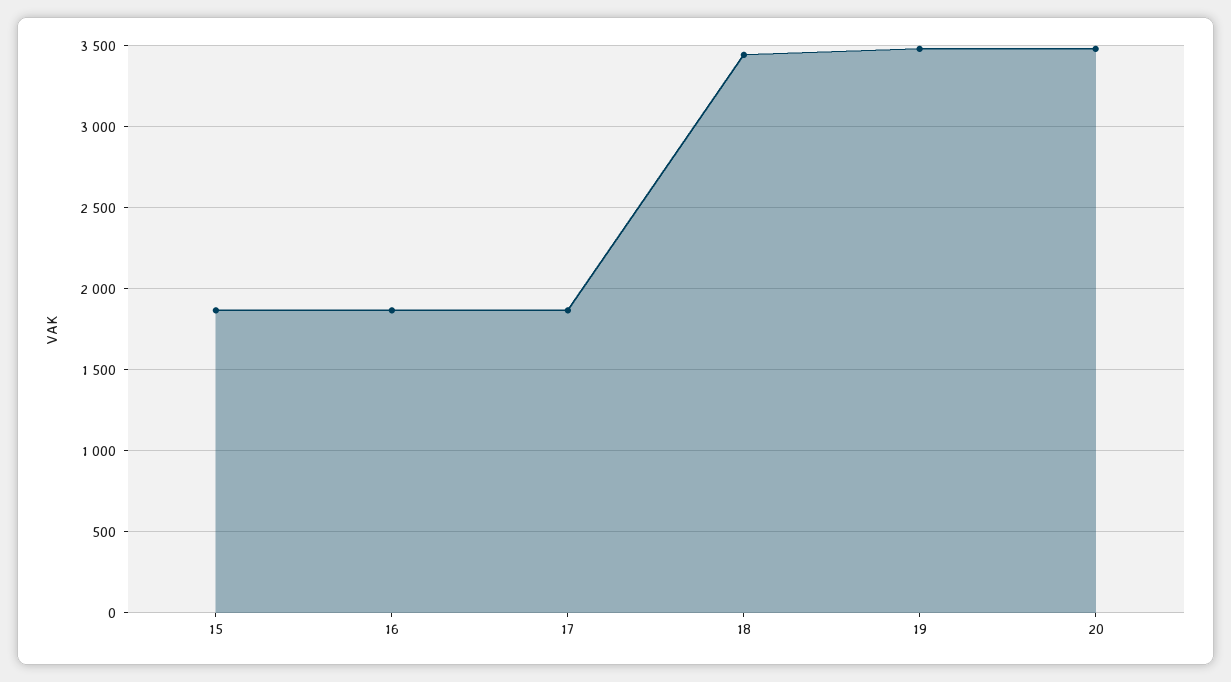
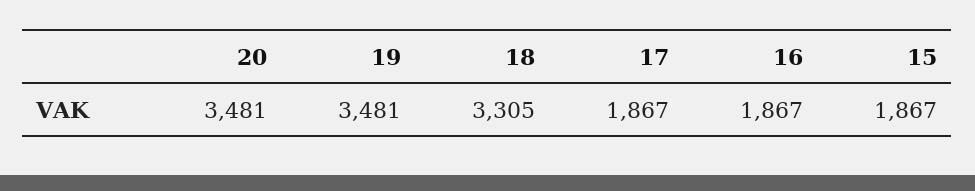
  {
    "15": 1867,
    "16": 1867,
    "17": 1867,
-   "18": 3450,
+   "18": 3305,
    "19": 3481,
    "20": 3481
  }

